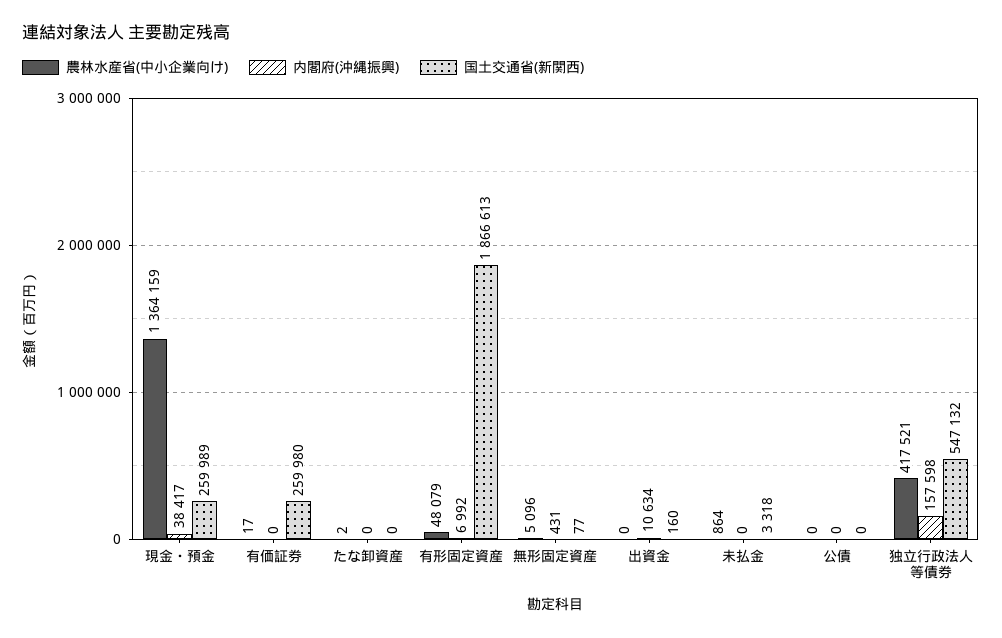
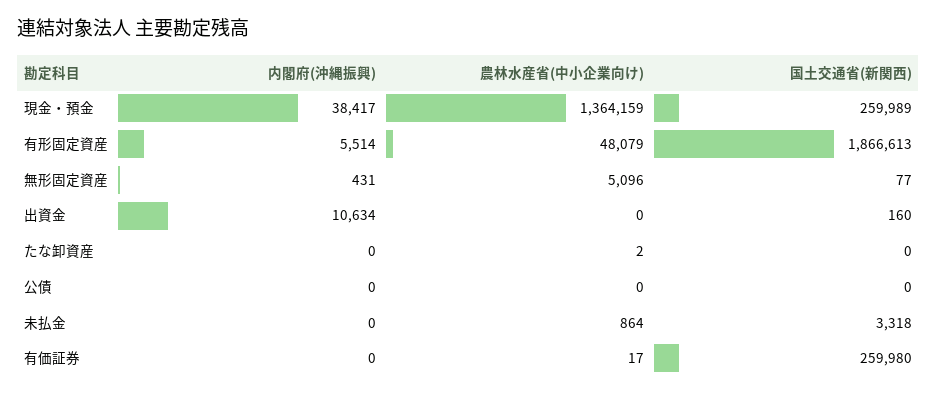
  {
    "農林水産省(中小企業向け)": {
      "現金・預金": 1364159,
      "有価証券": 17,
      "たな卸資産": 2,
      "有形固定資産": 48079,
      "無形固定資産": 5096,
      "出資金": 0,
      "未払金": 864,
-     "公債": 0,
+     "公債": 0
-     "独立行政法人等債券": 417521
    },
    "内閣府(沖縄振興)": {
      "現金・預金": 38417,
      "有価証券": 0,
      "たな卸資産": 0,
-     "有形固定資産": 6992,
+     "有形固定資産": 5514,
      "無形固定資産": 431,
      "出資金": 10634,
      "未払金": 0,
-     "公債": 0,
+     "公債": 0
-     "独立行政法人等債券": 157598
    },
    "国土交通省(新関西)": {
      "現金・預金": 259989,
      "有価証券": 259980,
      "たな卸資産": 0,
      "有形固定資産": 1866613,
      "無形固定資産": 77,
      "出資金": 160,
      "未払金": 3318,
-     "公債": 0,
+     "公債": 0
-     "独立行政法人等債券": 547132
    }
  }

